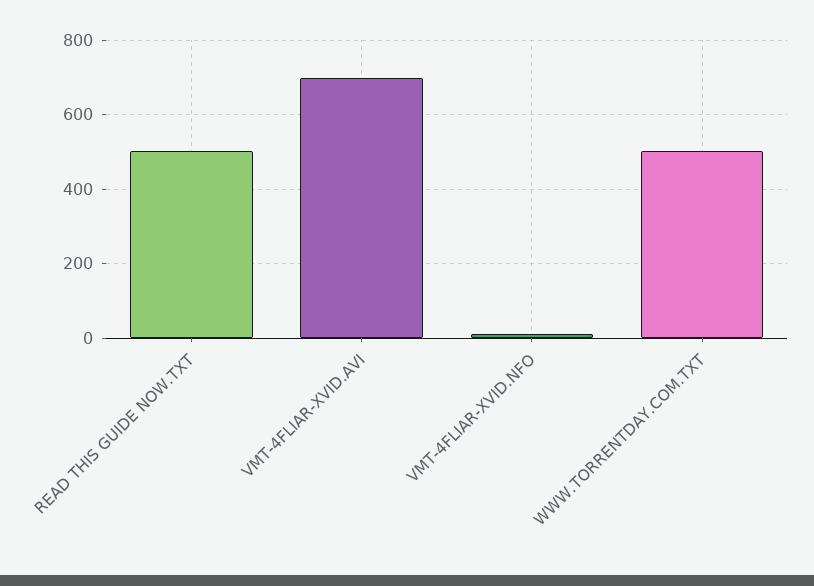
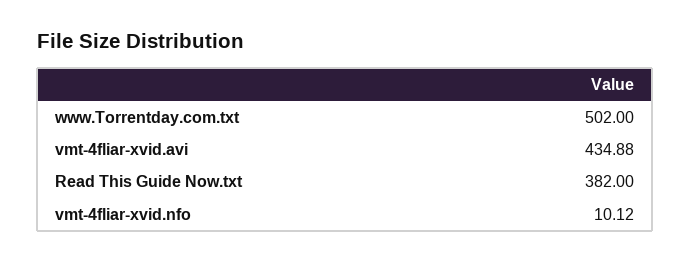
  {
-   "READ THIS GUIDE NOW.TXT": 500,
+   "READ THIS GUIDE NOW.TXT": 382,
-   "VMT-4FLIAR-XVID.AVI": 700,
+   "VMT-4FLIAR-XVID.AVI": 434.88,
    "VMT-4FLIAR-XVID.NFO": 10.12,
    "WWW.TORRENTDAY.COM.TXT": 502
  }

